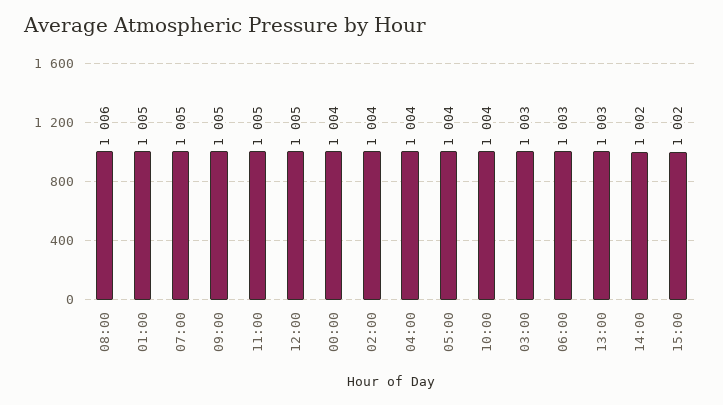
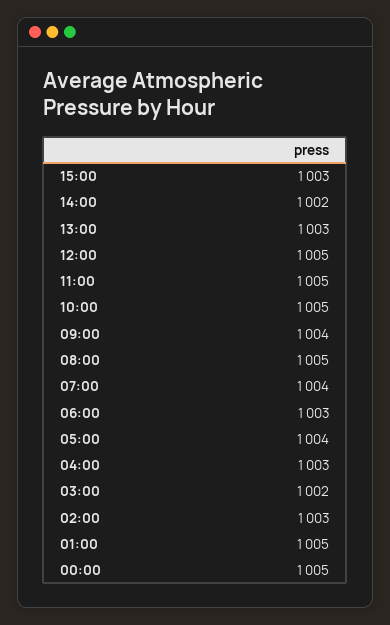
  {
-   "08:00": 1006,
+   "08:00": 1005,
    "01:00": 1005,
-   "07:00": 1005,
+   "07:00": 1004,
-   "09:00": 1005,
+   "09:00": 1004,
    "11:00": 1005,
    "12:00": 1005,
-   "00:00": 1004,
+   "00:00": 1005,
-   "02:00": 1004,
+   "02:00": 1003,
-   "04:00": 1004,
+   "04:00": 1003,
    "05:00": 1004,
-   "10:00": 1004,
+   "10:00": 1005,
-   "03:00": 1003,
+   "03:00": 1002,
    "06:00": 1003,
    "13:00": 1003,
    "14:00": 1002,
-   "15:00": 1002
+   "15:00": 1003
  }

